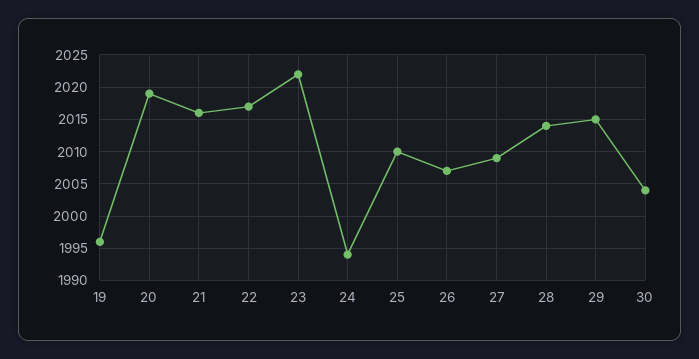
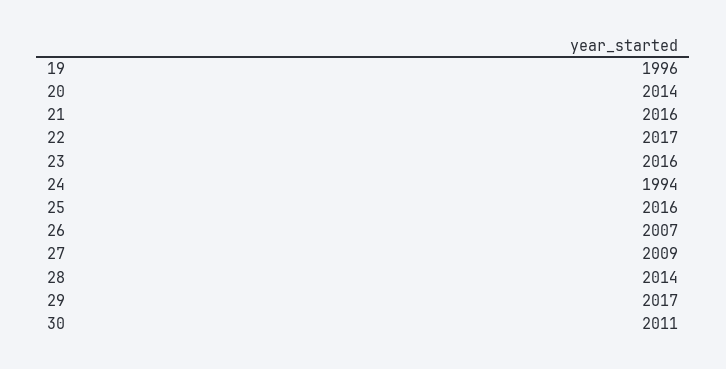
  {
    "19": 1996,
-   "20": 2019,
+   "20": 2014,
    "21": 2016,
    "22": 2017,
-   "23": 2022,
+   "23": 2016,
    "24": 1994,
-   "25": 2010,
+   "25": 2016,
    "26": 2007,
    "27": 2009,
    "28": 2014,
-   "29": 2015,
+   "29": 2017,
-   "30": 2004
+   "30": 2011
  }

